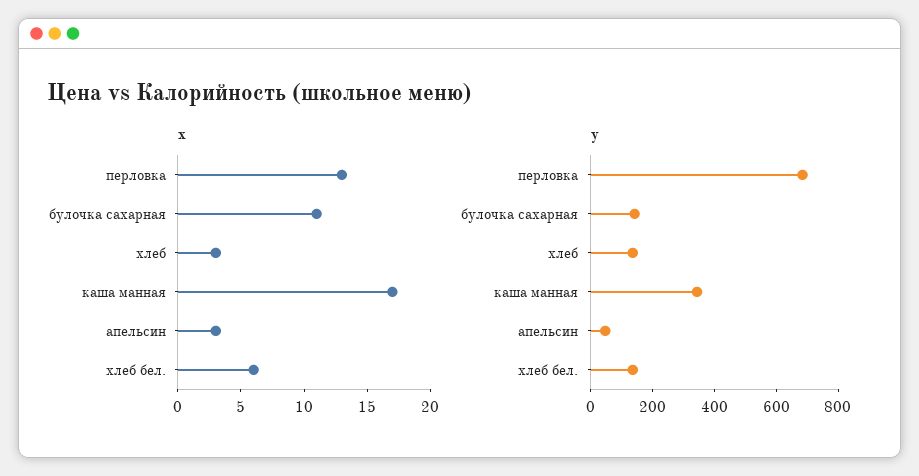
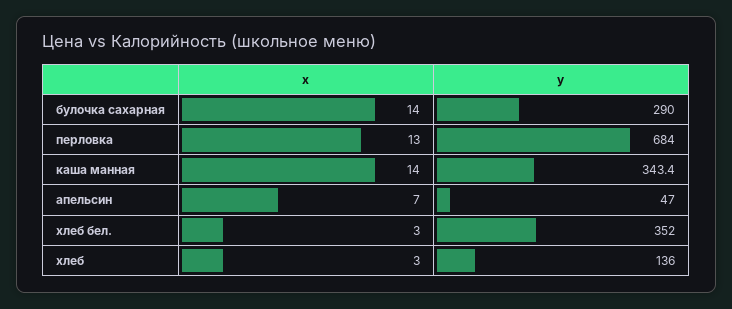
  {
    "x": {
      "перловка": 13,
-     "булочка сахарная": 11,
+     "булочка сахарная": 14,
      "хлеб": 3,
-     "каша манная": 17,
+     "каша манная": 14,
-     "апельсин": 3,
+     "апельсин": 7,
-     "хлеб бел.": 6
+     "хлеб бел.": 3
    },
    "y": {
      "перловка": 684,
-     "булочка сахарная": 150,
+     "булочка сахарная": 290,
      "хлеб": 136,
      "каша манная": 343.4,
      "апельсин": 47,
-     "хлеб бел.": 150
+     "хлеб бел.": 352
    }
  }

